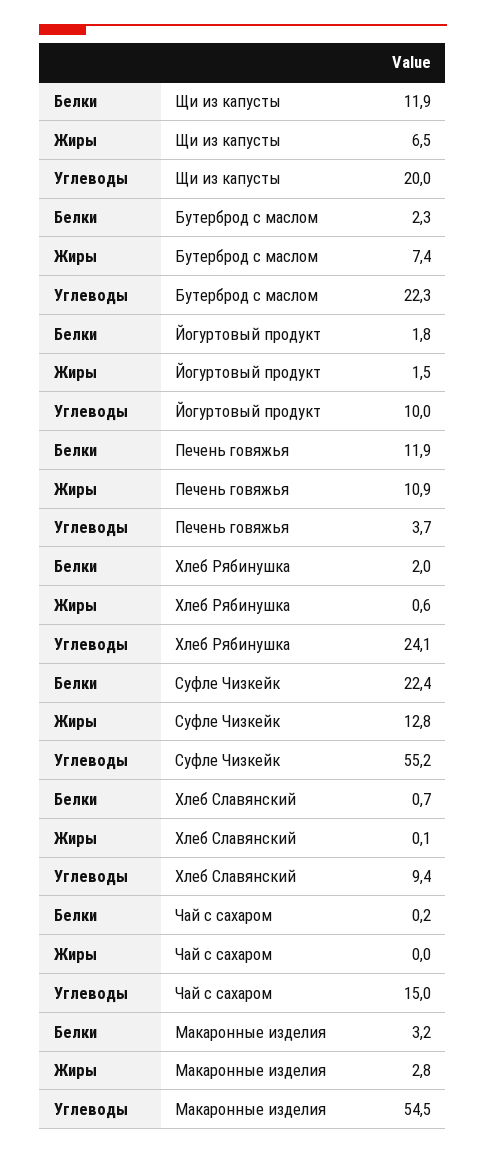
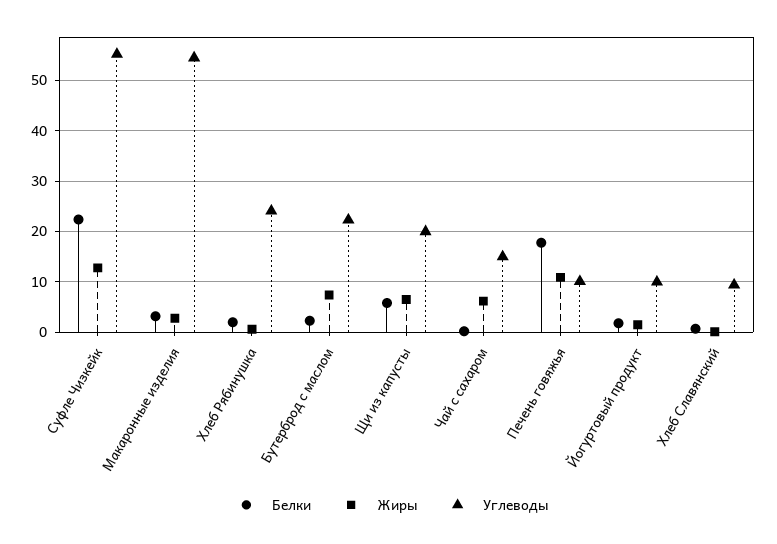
  {
    "Белки": {
-     "Щи из капусты": 11.9,
+     "Щи из капусты": 6,
      "Бутерброд с маслом": 2.3,
      "Йогуртовый продукт": 1.8,
-     "Печень говяжья": 11.9,
+     "Печень говяжья": 18,
      "Хлеб Рябинушка": 2,
      "Суфле Чизкейк": 22.4,
      "Хлеб Славянский": 0.7,
      "Чай с сахаром": 0.2,
      "Макаронные изделия": 3.2
    },
    "Жиры": {
      "Щи из капусты": 6.5,
      "Бутерброд с маслом": 7.4,
      "Йогуртовый продукт": 1.5,
      "Печень говяжья": 10.9,
      "Хлеб Рябинушка": 0.6,
      "Суфле Чизкейк": 12.8,
      "Хлеб Славянский": 0.1,
-     "Чай с сахаром": 0,
+     "Чай с сахаром": 6,
      "Макаронные изделия": 2.8
    },
    "Углеводы": {
      "Щи из капусты": 20,
      "Бутерброд с маслом": 22.3,
      "Йогуртовый продукт": 10,
-     "Печень говяжья": 3.7,
+     "Печень говяжья": 10,
      "Хлеб Рябинушка": 24.1,
      "Суфле Чизкейк": 55.2,
      "Хлеб Славянский": 9.4,
      "Чай с сахаром": 15,
      "Макаронные изделия": 54.5
    }
  }

